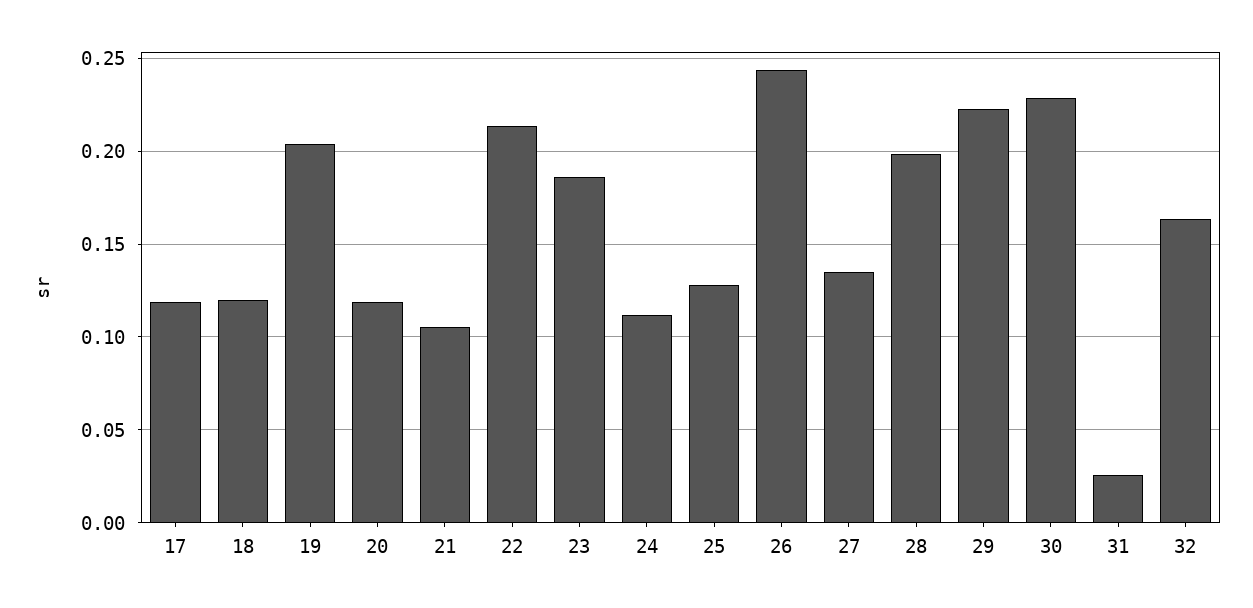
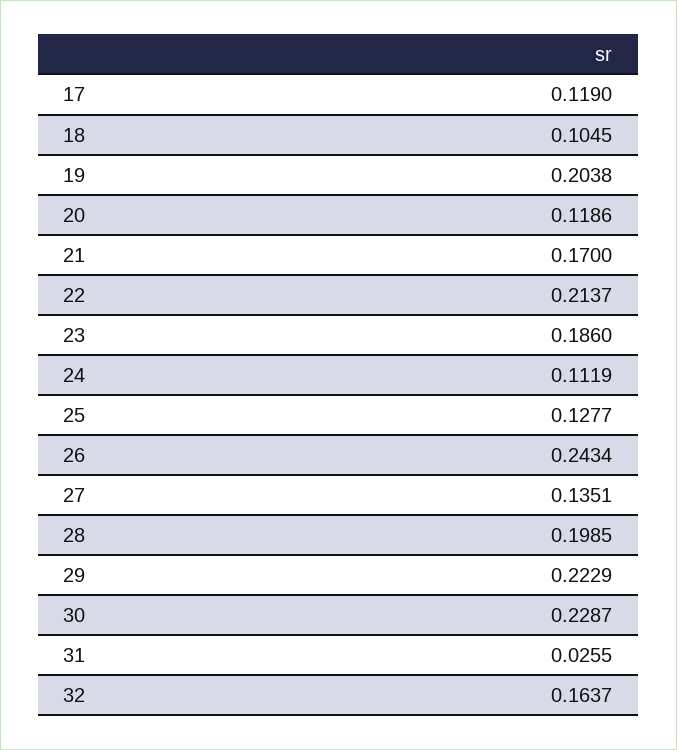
  {
    "17": 0.119,
-   "18": 0.12,
+   "18": 0.1045,
    "19": 0.2038,
    "20": 0.1186,
-   "21": 0.105,
+   "21": 0.17,
    "22": 0.2137,
    "23": 0.186,
    "24": 0.1119,
    "25": 0.1277,
    "26": 0.2434,
    "27": 0.1351,
    "28": 0.1985,
    "29": 0.2229,
    "30": 0.2287,
    "31": 0.0255,
    "32": 0.1637
  }

